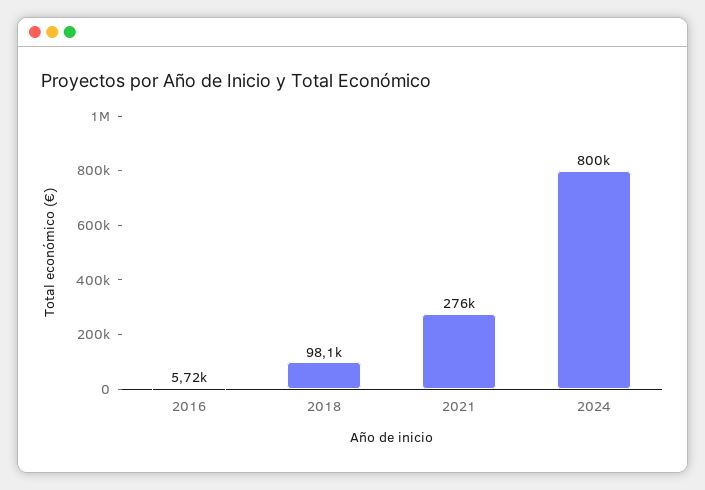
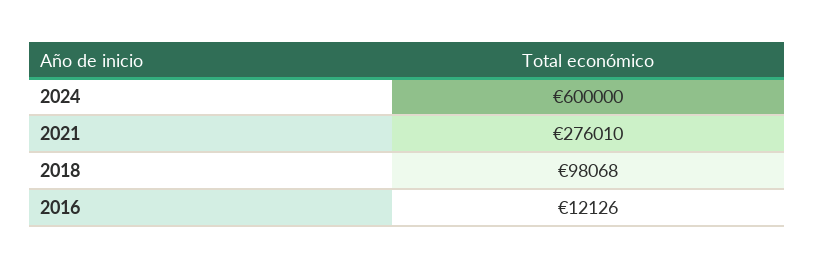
  {
-   "2016": 5720,
+   "2016": 12126,
    "2018": 98068,
    "2021": 276010,
-   "2024": 800000
+   "2024": 600000
  }

